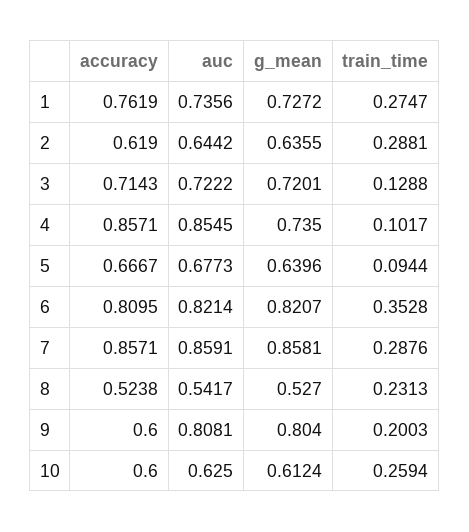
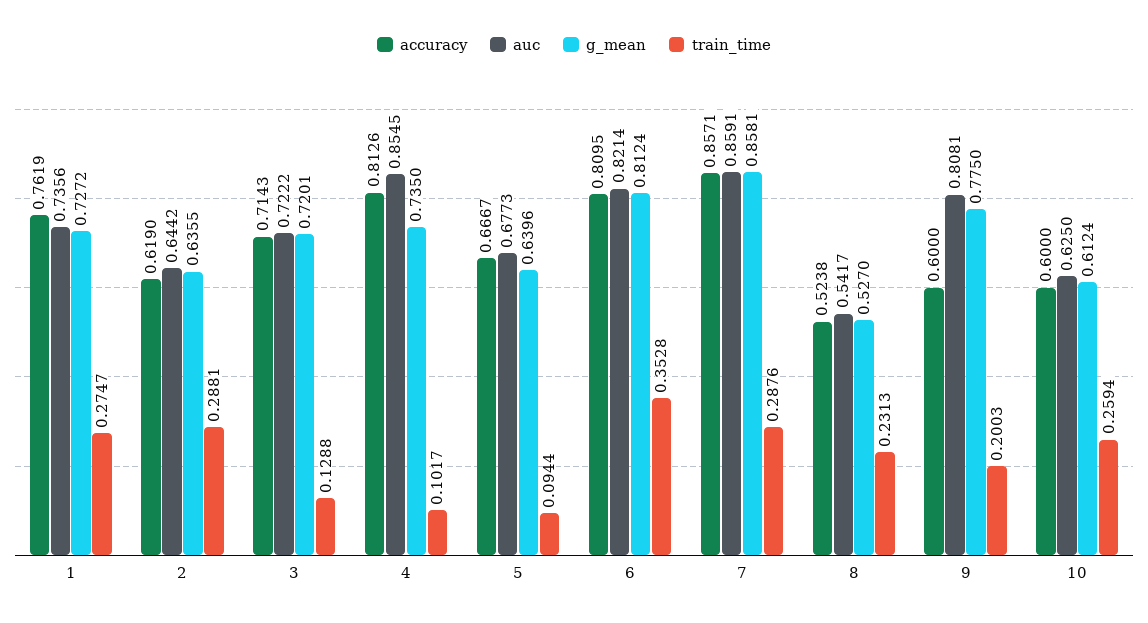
  {
    "accuracy": {
      "1": 0.7619,
      "2": 0.619,
      "3": 0.7143,
-     "4": 0.8571,
+     "4": 0.8126,
      "5": 0.6667,
      "6": 0.8095,
      "7": 0.8571,
      "8": 0.5238,
      "9": 0.6,
      "10": 0.6
    },
    "auc": {
      "1": 0.7356,
      "2": 0.6442,
      "3": 0.7222,
      "4": 0.8545,
      "5": 0.6773,
      "6": 0.8214,
      "7": 0.8591,
      "8": 0.5417,
      "9": 0.8081,
      "10": 0.625
    },
    "g_mean": {
      "1": 0.7272,
      "2": 0.6355,
      "3": 0.7201,
      "4": 0.735,
      "5": 0.6396,
-     "6": 0.8207,
+     "6": 0.8124,
      "7": 0.8581,
      "8": 0.527,
-     "9": 0.804,
+     "9": 0.775,
      "10": 0.6124
    },
    "train_time": {
      "1": 0.2747,
      "2": 0.2881,
      "3": 0.1288,
      "4": 0.1017,
      "5": 0.0944,
      "6": 0.3528,
      "7": 0.2876,
      "8": 0.2313,
      "9": 0.2003,
      "10": 0.2594
    }
  }

